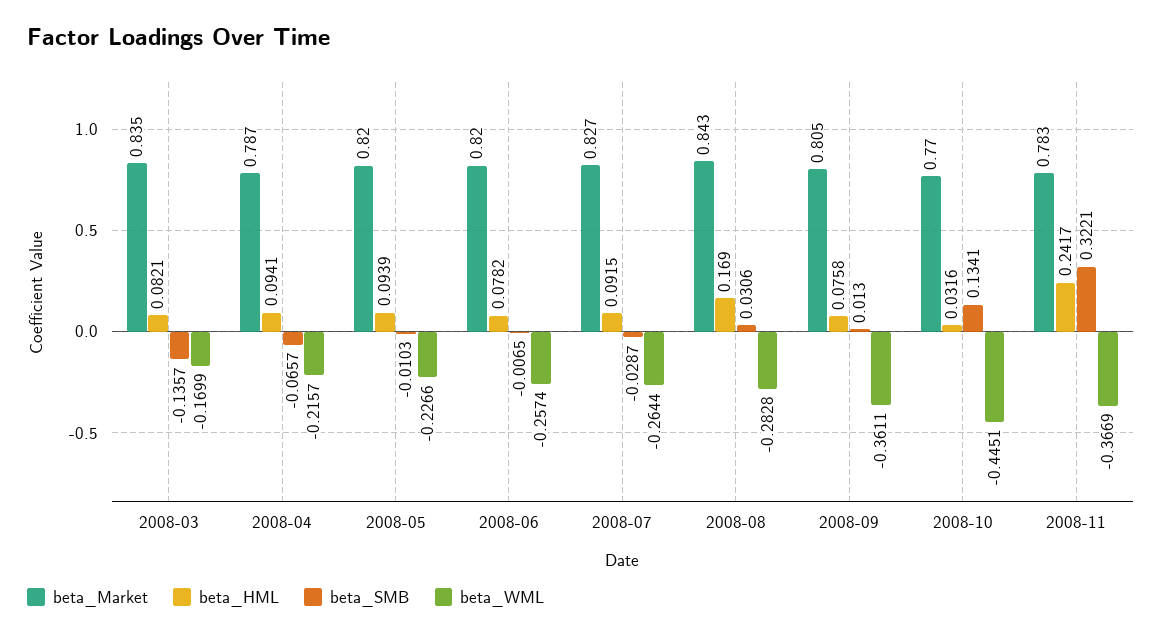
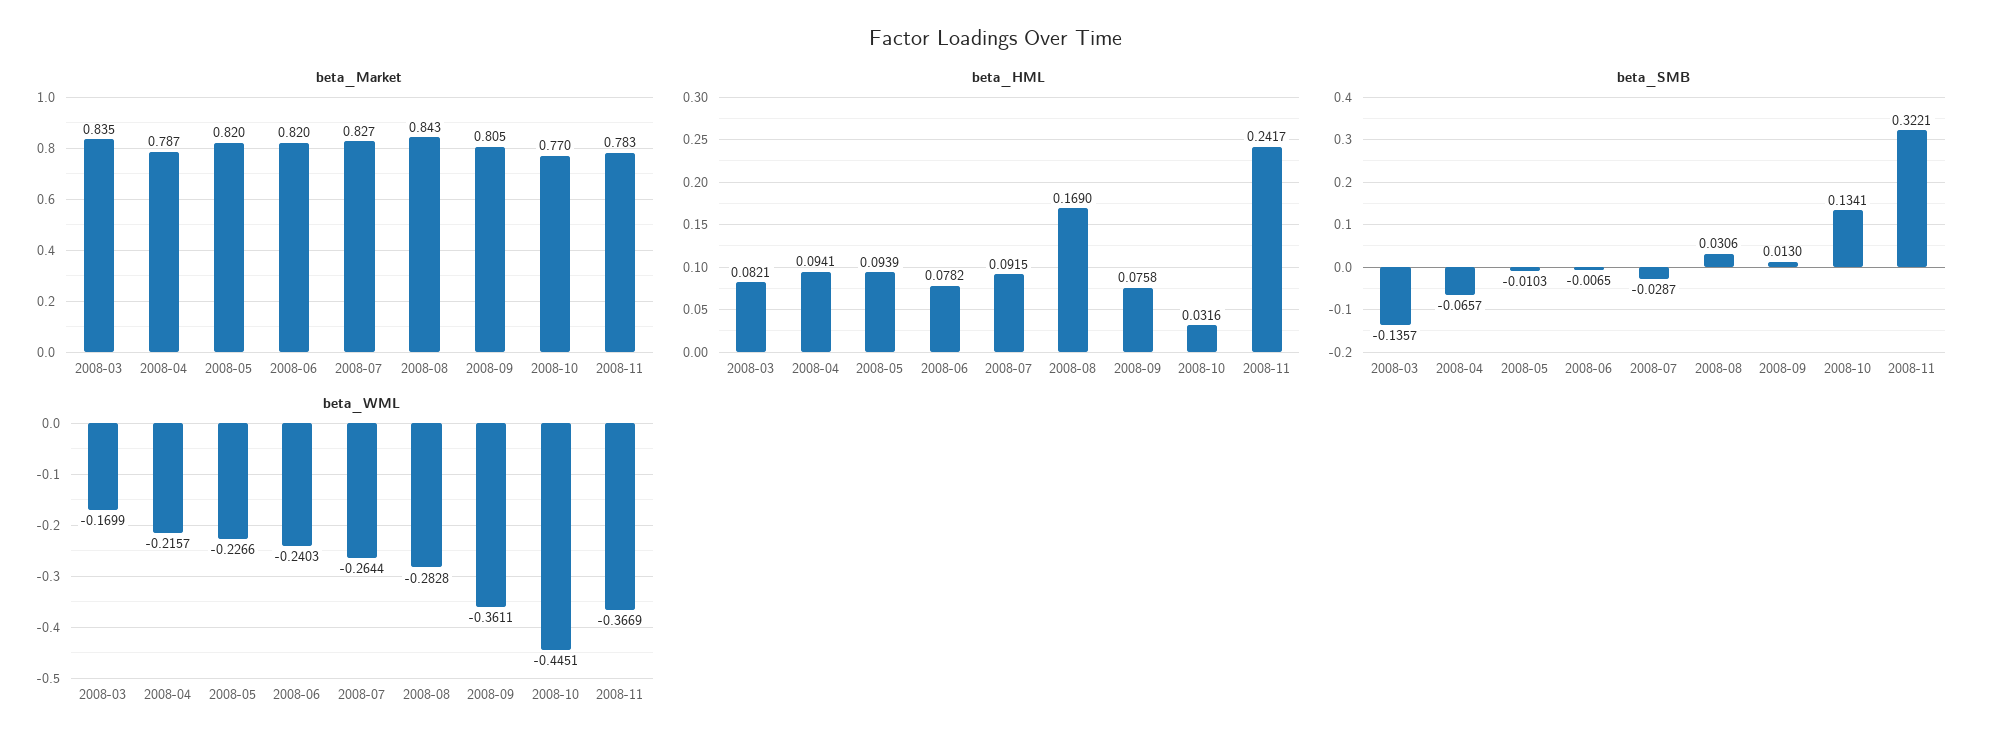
  {
    "beta_Market": {
      "2008-03": 0.835,
      "2008-04": 0.787,
      "2008-05": 0.82,
      "2008-06": 0.82,
      "2008-07": 0.827,
      "2008-08": 0.843,
      "2008-09": 0.805,
      "2008-10": 0.77,
      "2008-11": 0.783
    },
    "beta_HML": {
      "2008-03": 0.0821,
      "2008-04": 0.0941,
      "2008-05": 0.0939,
      "2008-06": 0.0782,
      "2008-07": 0.0915,
      "2008-08": 0.169,
      "2008-09": 0.0758,
      "2008-10": 0.0316,
      "2008-11": 0.2417
    },
    "beta_SMB": {
      "2008-03": -0.1357,
      "2008-04": -0.0657,
      "2008-05": -0.0103,
      "2008-06": -0.0065,
      "2008-07": -0.0287,
      "2008-08": 0.0306,
      "2008-09": 0.013,
      "2008-10": 0.1341,
      "2008-11": 0.3221
    },
    "beta_WML": {
      "2008-03": -0.1699,
      "2008-04": -0.2157,
      "2008-05": -0.2266,
-     "2008-06": -0.2574,
+     "2008-06": -0.2403,
      "2008-07": -0.2644,
      "2008-08": -0.2828,
      "2008-09": -0.3611,
      "2008-10": -0.4451,
      "2008-11": -0.3669
    }
  }

